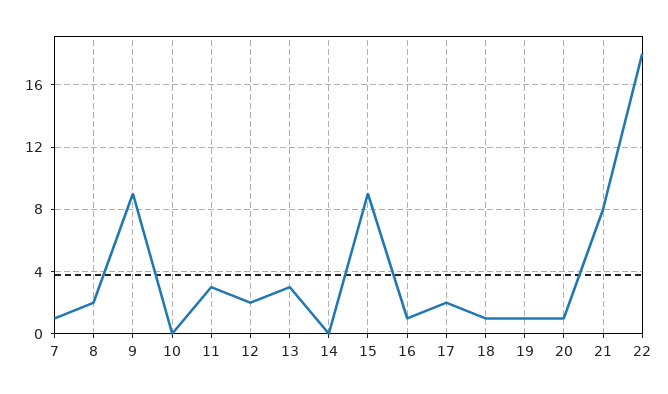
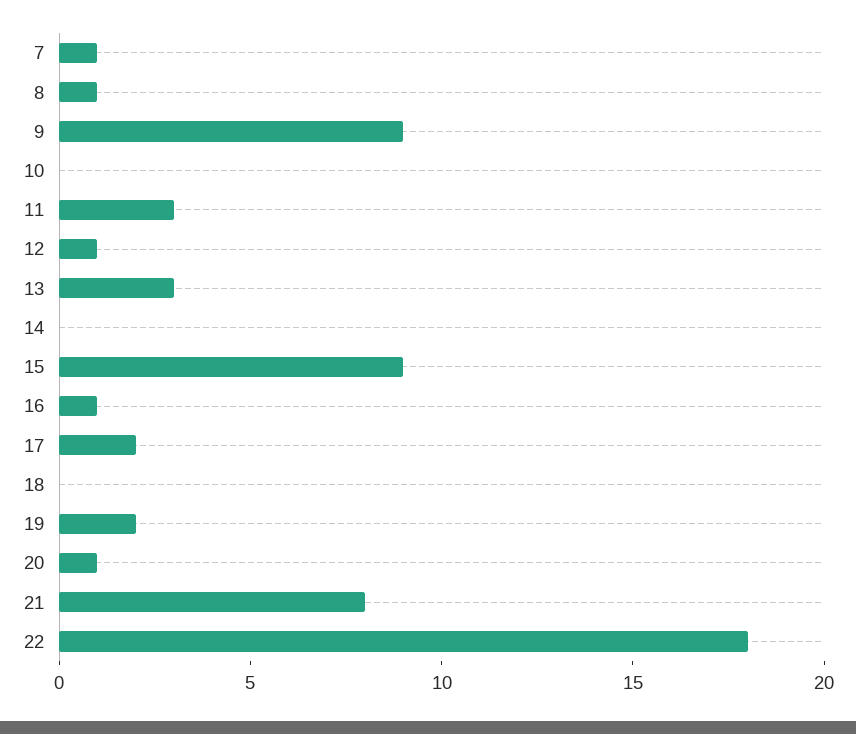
  {
    "7": 1,
-   "8": 2,
+   "8": 1,
    "9": 9,
    "10": 0,
    "11": 3,
-   "12": 2,
+   "12": 1,
    "13": 3,
    "14": 0,
    "15": 9,
    "16": 1,
    "17": 2,
-   "18": 1,
+   "18": 0,
-   "19": 1,
+   "19": 2,
    "20": 1,
    "21": 8,
    "22": 18
  }

